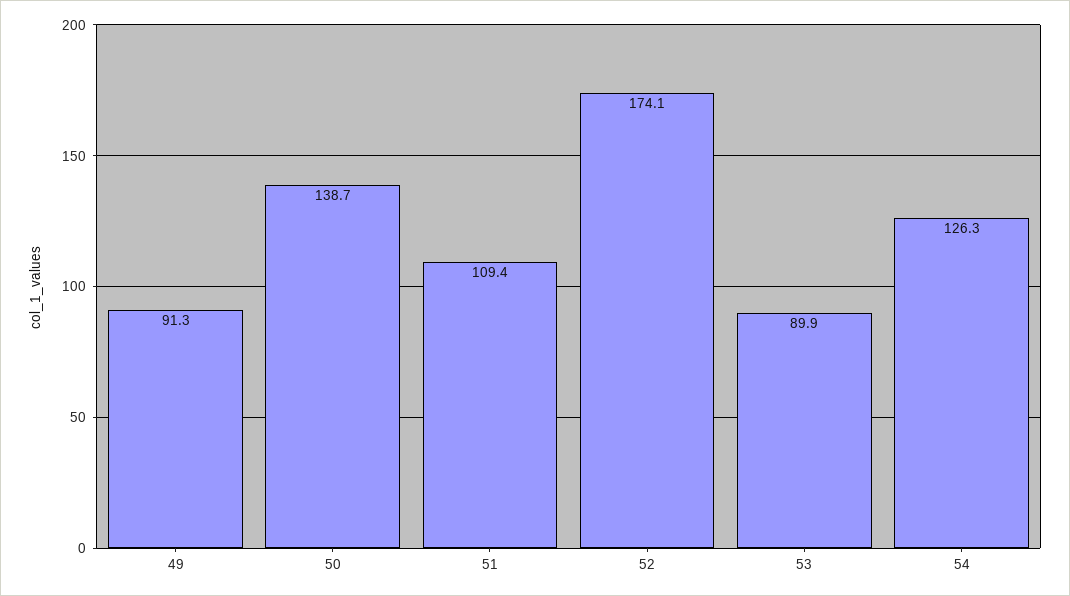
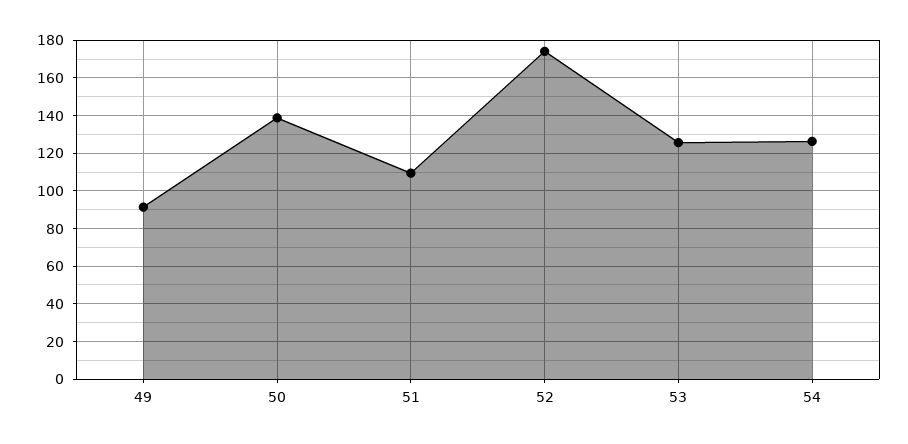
  {
    "49": 91.3,
    "50": 138.7,
    "51": 109.4,
    "52": 174.1,
-   "53": 89.9,
+   "53": 125,
    "54": 126.3
  }

